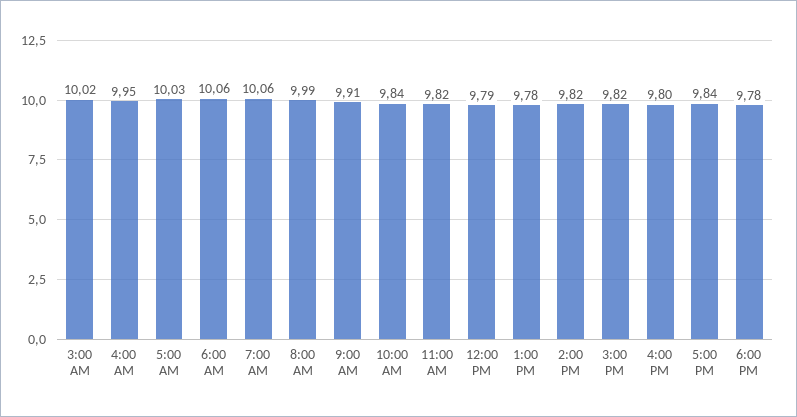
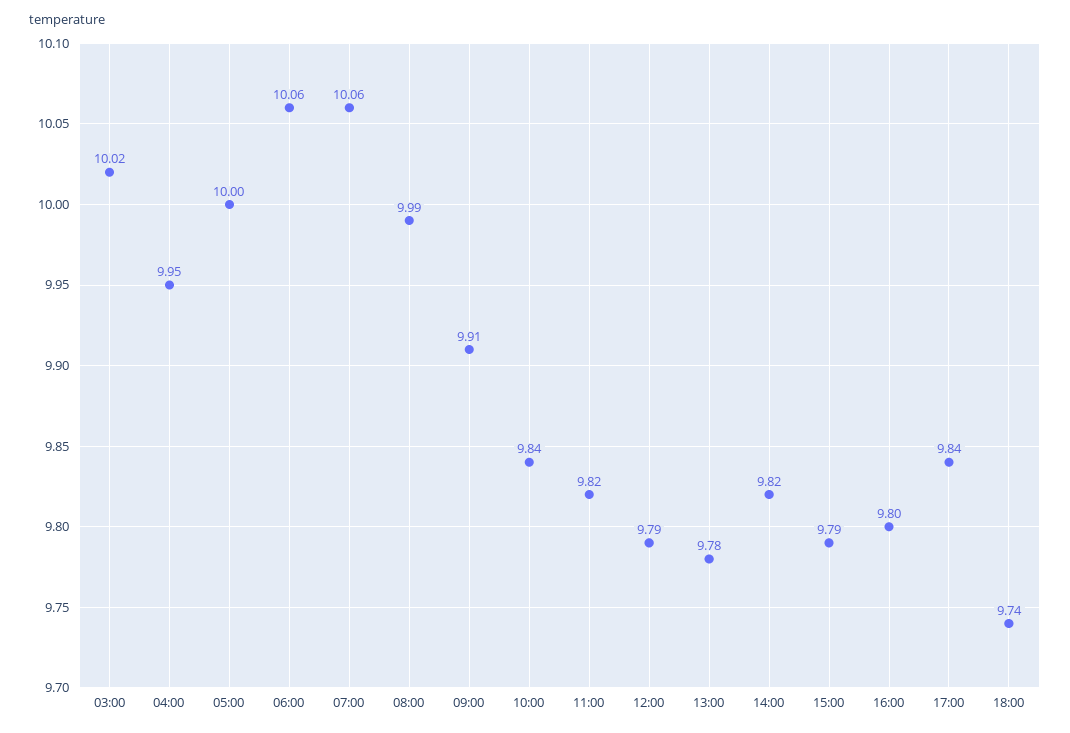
  {
    "3:00 AM": 10.02,
    "4:00 AM": 9.95,
-   "5:00 AM": 10.03,
+   "5:00 AM": 10,
    "6:00 AM": 10.06,
    "7:00 AM": 10.06,
    "8:00 AM": 9.99,
    "9:00 AM": 9.91,
    "10:00 AM": 9.84,
    "11:00 AM": 9.82,
    "12:00 PM": 9.79,
    "1:00 PM": 9.78,
    "2:00 PM": 9.82,
-   "3:00 PM": 9.82,
+   "3:00 PM": 9.79,
    "4:00 PM": 9.8,
    "5:00 PM": 9.84,
-   "6:00 PM": 9.78
+   "6:00 PM": 9.74
  }

